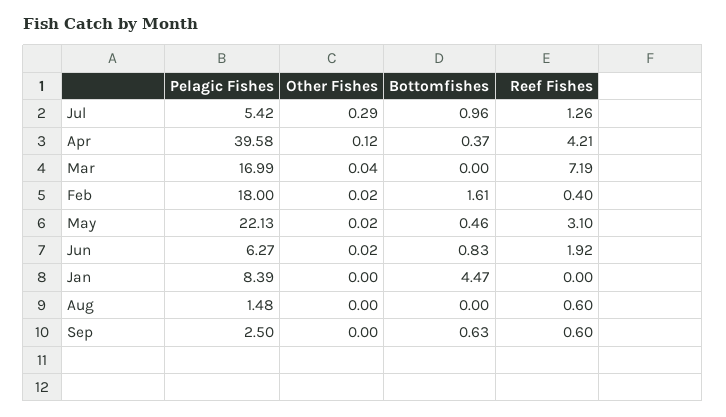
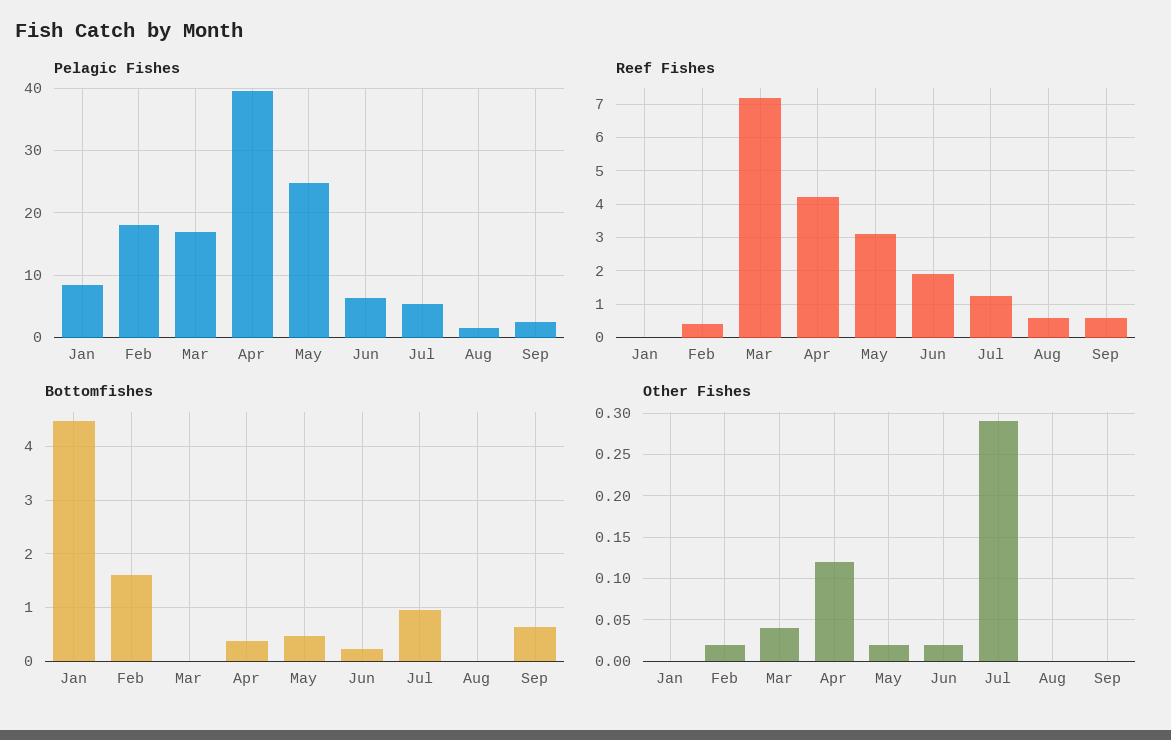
  {
    "Pelagic Fishes": {
      "Jul": 5.42,
      "Apr": 39.58,
      "Mar": 16.99,
      "Feb": 18,
-     "May": 22.13,
+     "May": 25,
      "Jun": 6.27,
      "Jan": 8.39,
      "Aug": 1.48,
      "Sep": 2.5
    },
    "Other Fishes": {
      "Jul": 0.29,
      "Apr": 0.12,
      "Mar": 0.04,
      "Feb": 0.02,
      "May": 0.02,
      "Jun": 0.02,
      "Jan": 0,
      "Aug": 0,
      "Sep": 0
    },
    "Bottomfishes": {
      "Jul": 0.96,
      "Apr": 0.37,
      "Mar": 0,
      "Feb": 1.61,
      "May": 0.46,
-     "Jun": 0.83,
+     "Jun": 0.2,
      "Jan": 4.47,
      "Aug": 0,
      "Sep": 0.63
    },
    "Reef Fishes": {
      "Jul": 1.26,
      "Apr": 4.21,
      "Mar": 7.19,
      "Feb": 0.4,
      "May": 3.1,
      "Jun": 1.92,
      "Jan": 0,
      "Aug": 0.6,
      "Sep": 0.6
    }
  }

